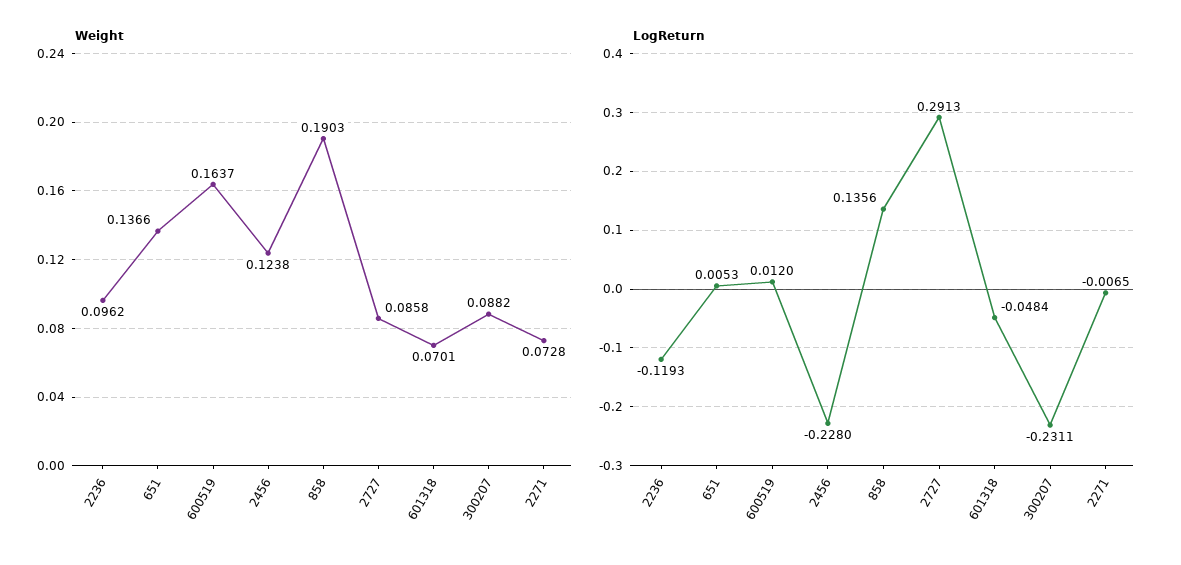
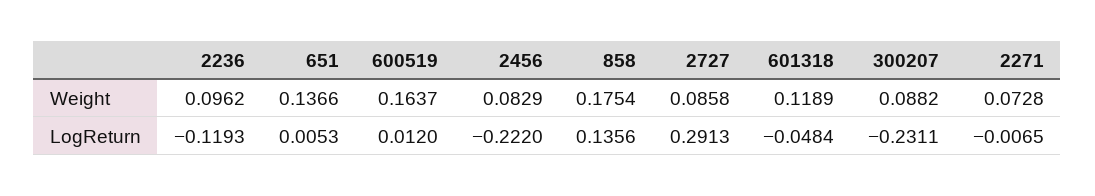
  {
    "Weight": {
      "2236": 0.0962,
      "651": 0.1366,
      "600519": 0.1637,
-     "2456": 0.1238,
+     "2456": 0.0829,
-     "858": 0.1903,
+     "858": 0.1754,
      "2727": 0.0858,
-     "601318": 0.0701,
+     "601318": 0.1189,
      "300207": 0.0882,
      "2271": 0.0728
    },
    "LogReturn": {
      "2236": -0.1193,
      "651": 0.0053,
      "600519": 0.012,
-     "2456": -0.228,
+     "2456": -0.222,
      "858": 0.1356,
      "2727": 0.2913,
      "601318": -0.0484,
      "300207": -0.2311,
      "2271": -0.0065
    }
  }

